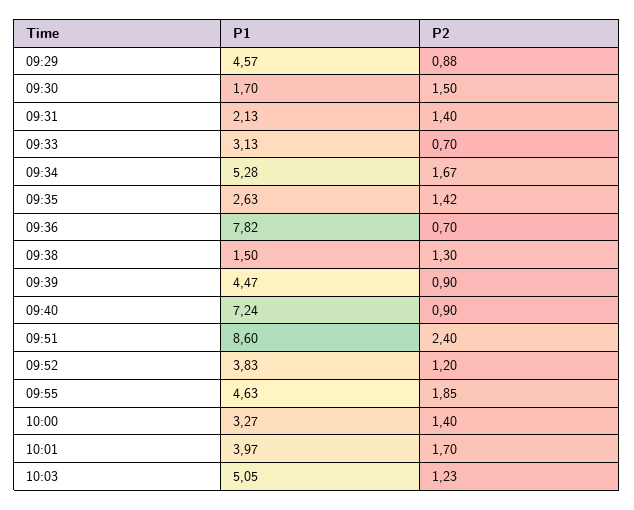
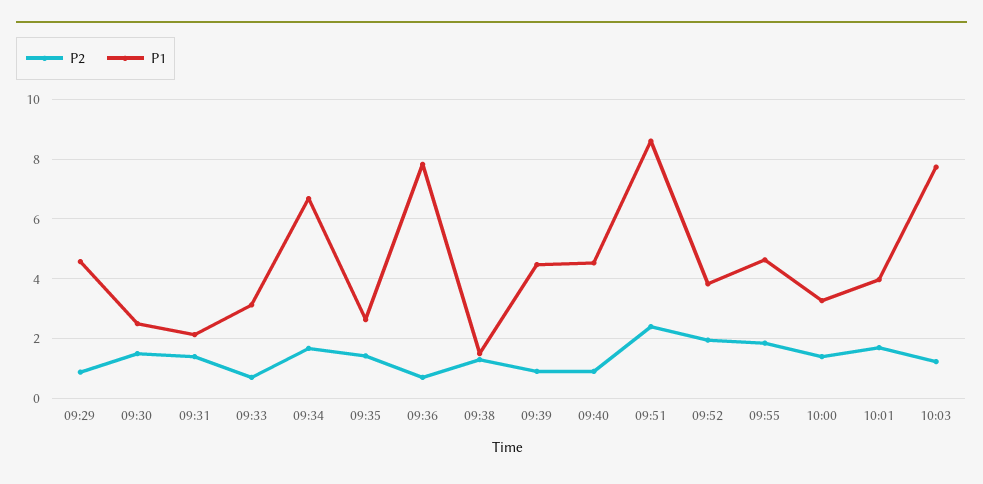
  {
    "P1": {
      "09:29": 4.57,
-     "09:30": 1.7,
+     "09:30": 2.5,
      "09:31": 2.13,
      "09:33": 3.13,
-     "09:34": 5.28,
+     "09:34": 6.75,
      "09:35": 2.63,
      "09:36": 7.82,
      "09:38": 1.5,
      "09:39": 4.47,
-     "09:40": 7.24,
+     "09:40": 4.5,
      "09:51": 8.6,
      "09:52": 3.83,
      "09:55": 4.63,
      "10:00": 3.27,
      "10:01": 3.97,
-     "10:03": 5.05
+     "10:03": 7.75
    },
    "P2": {
      "09:29": 0.88,
      "09:30": 1.5,
      "09:31": 1.4,
      "09:33": 0.7,
      "09:34": 1.67,
      "09:35": 1.42,
      "09:36": 0.7,
      "09:38": 1.3,
      "09:39": 0.9,
      "09:40": 0.9,
      "09:51": 2.4,
-     "09:52": 1.2,
+     "09:52": 2,
      "09:55": 1.85,
      "10:00": 1.4,
      "10:01": 1.7,
      "10:03": 1.23
    }
  }

